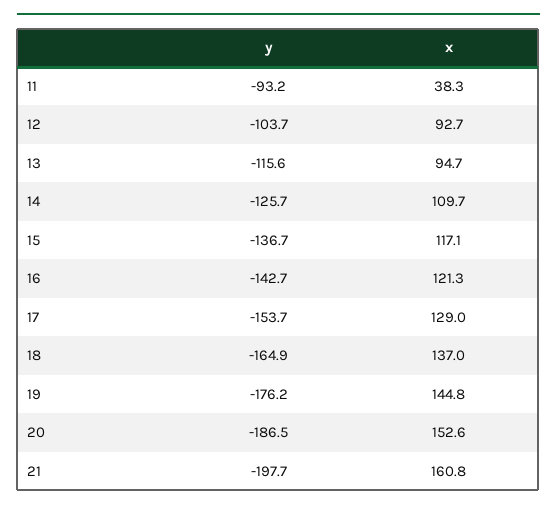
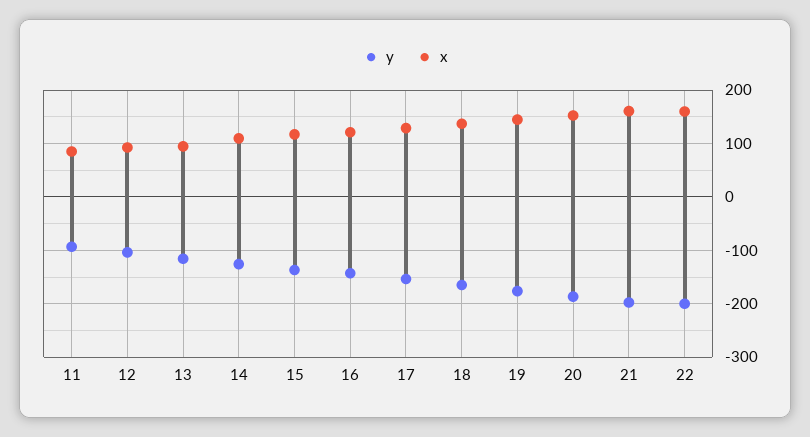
  {
    "y": {
      "11": -93.2,
      "12": -103.7,
      "13": -115.6,
      "14": -125.7,
      "15": -136.7,
      "16": -142.7,
      "17": -153.7,
      "18": -164.9,
      "19": -176.2,
      "20": -186.5,
-     "21": -197.7
+     "21": -197.7,
+     "22": -200
    },
    "x": {
-     "11": 38.3,
+     "11": 80,
      "12": 92.7,
      "13": 94.7,
      "14": 109.7,
      "15": 117.1,
      "16": 121.3,
      "17": 129,
      "18": 137,
      "19": 144.8,
      "20": 152.6,
-     "21": 160.8
+     "21": 160.8,
+     "22": 160
    }
  }

